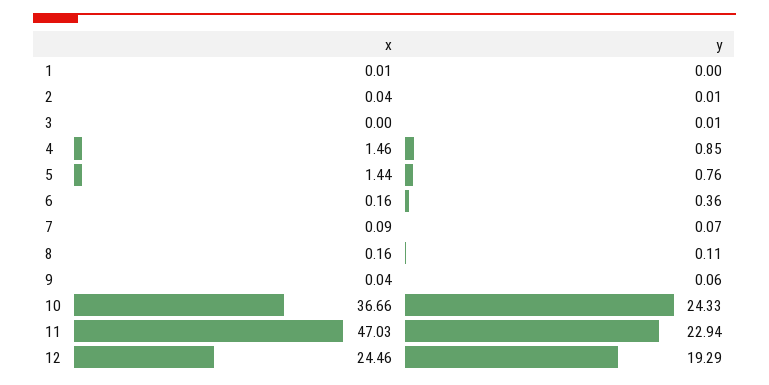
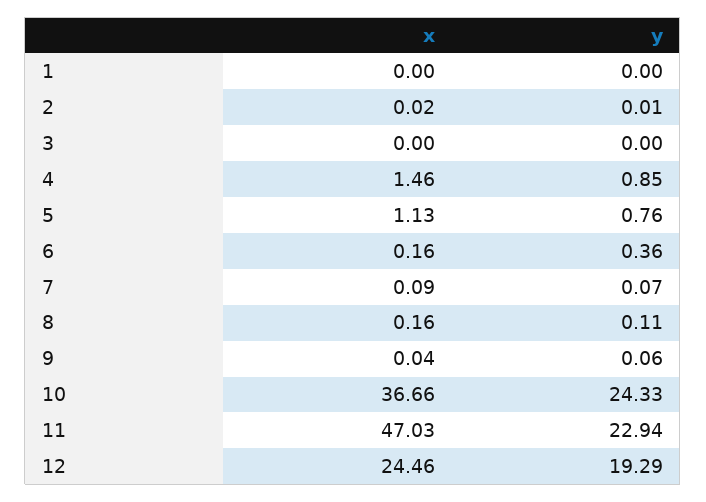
  {
    "x": {
-     "1": 0.01,
+     "1": 0,
-     "2": 0.04,
+     "2": 0.02,
      "3": 0,
      "4": 1.46,
-     "5": 1.44,
+     "5": 1.13,
      "6": 0.16,
      "7": 0.09,
      "8": 0.16,
      "9": 0.04,
      "10": 36.66,
      "11": 47.03,
      "12": 24.46
    },
    "y": {
      "1": 0,
      "2": 0.01,
-     "3": 0.01,
+     "3": 0,
      "4": 0.85,
      "5": 0.76,
      "6": 0.36,
      "7": 0.07,
      "8": 0.11,
      "9": 0.06,
      "10": 24.33,
      "11": 22.94,
      "12": 19.29
    }
  }

